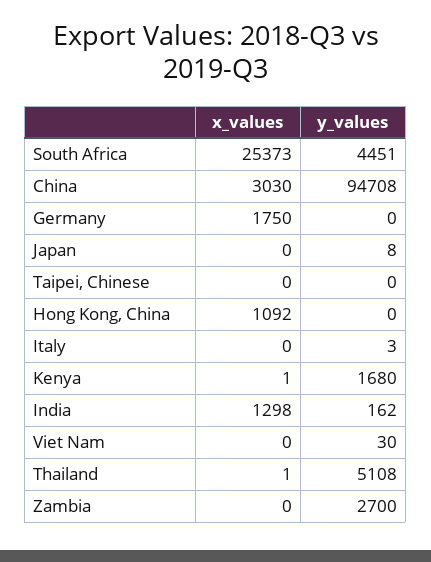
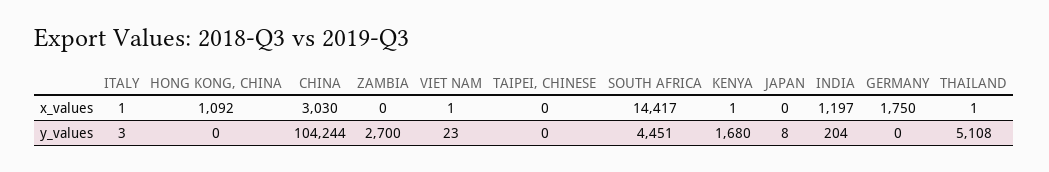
  {
    "x_values": {
-     "South Africa": 25373,
+     "South Africa": 14417,
      "China": 3030,
      "Germany": 1750,
      "Japan": 0,
      "Taipei, Chinese": 0,
      "Hong Kong, China": 1092,
-     "Italy": 0,
+     "Italy": 1,
      "Kenya": 1,
-     "India": 1298,
+     "India": 1197,
-     "Viet Nam": 0,
+     "Viet Nam": 1,
      "Thailand": 1,
      "Zambia": 0
    },
    "y_values": {
      "South Africa": 4451,
-     "China": 94708,
+     "China": 104244,
      "Germany": 0,
      "Japan": 8,
      "Taipei, Chinese": 0,
      "Hong Kong, China": 0,
      "Italy": 3,
      "Kenya": 1680,
-     "India": 162,
+     "India": 204,
-     "Viet Nam": 30,
+     "Viet Nam": 23,
      "Thailand": 5108,
      "Zambia": 2700
    }
  }

